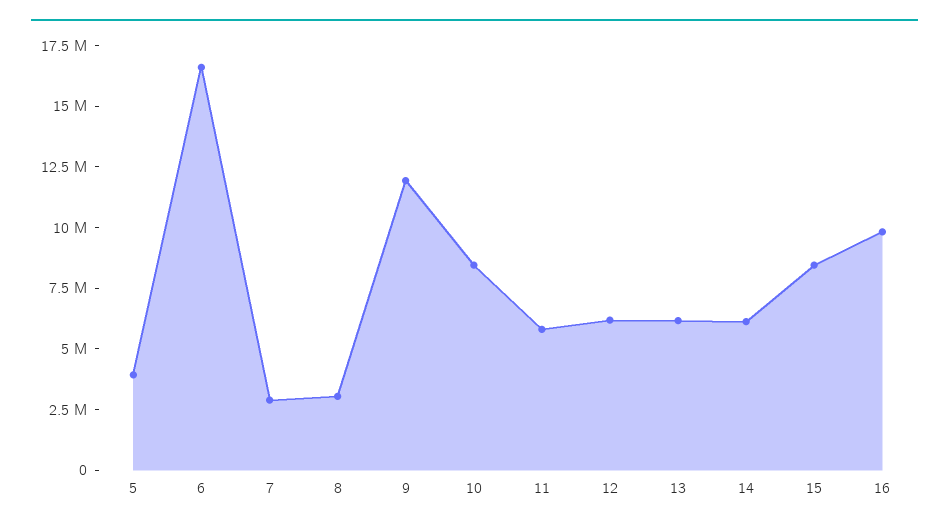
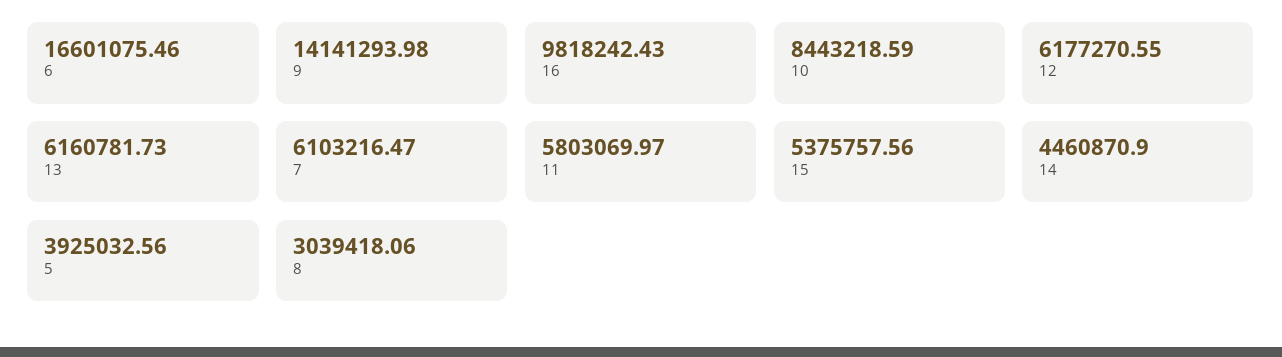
  {
    "5": 3925032.56,
    "6": 16601075.46,
-   "7": 3000000,
+   "7": 6103216.47,
    "8": 3039418.06,
-   "9": 12000000,
+   "9": 14141293.98,
    "10": 8443218.59,
    "11": 5803069.97,
    "12": 6177270.55,
    "13": 6160781.73,
-   "14": 6000000,
+   "14": 4460870.9,
-   "15": 8500000,
+   "15": 5375757.56,
    "16": 9818242.43
  }

